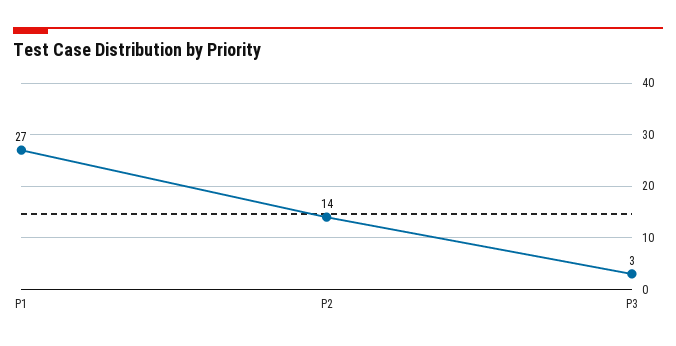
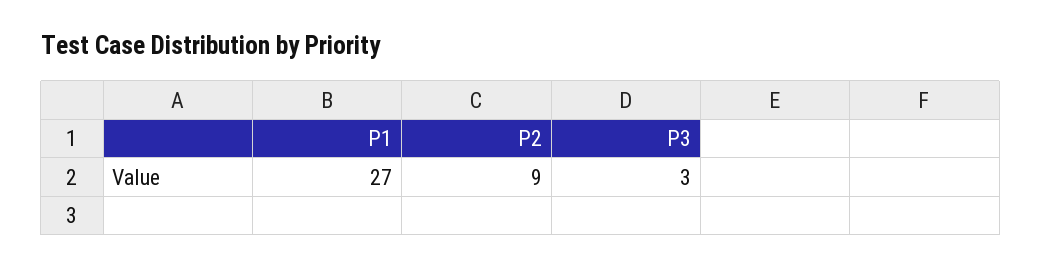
  {
    "P1": 27,
-   "P2": 14,
+   "P2": 9,
    "P3": 3
  }

